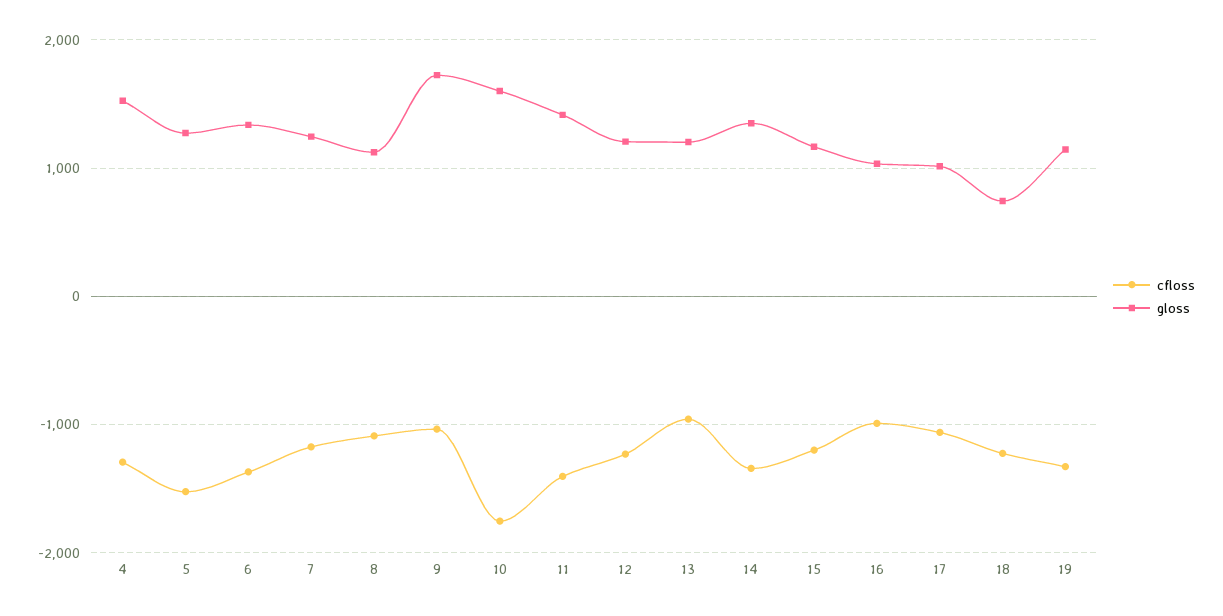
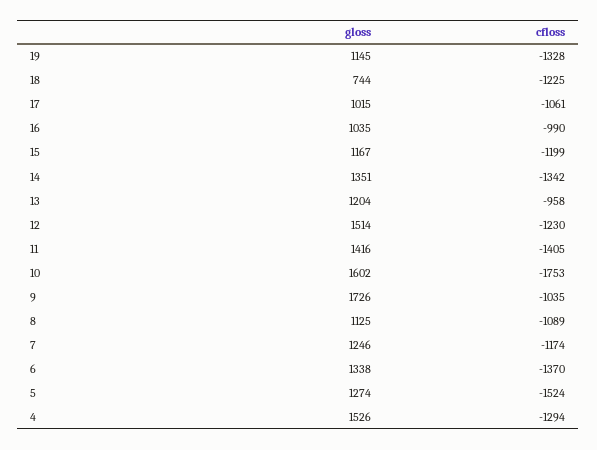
  {
    "cfloss": {
      "4": -1294,
      "5": -1524,
      "6": -1370,
      "7": -1174,
      "8": -1089,
      "9": -1035,
      "10": -1753,
      "11": -1405,
      "12": -1230,
      "13": -958,
      "14": -1342,
      "15": -1199,
      "16": -990,
      "17": -1061,
      "18": -1225,
      "19": -1328
    },
    "gloss": {
      "4": 1526,
      "5": 1274,
      "6": 1338,
      "7": 1246,
      "8": 1125,
      "9": 1726,
      "10": 1602,
      "11": 1416,
-     "12": 1200,
+     "12": 1514,
      "13": 1204,
      "14": 1351,
      "15": 1167,
      "16": 1035,
      "17": 1015,
      "18": 744,
      "19": 1145
    }
  }

